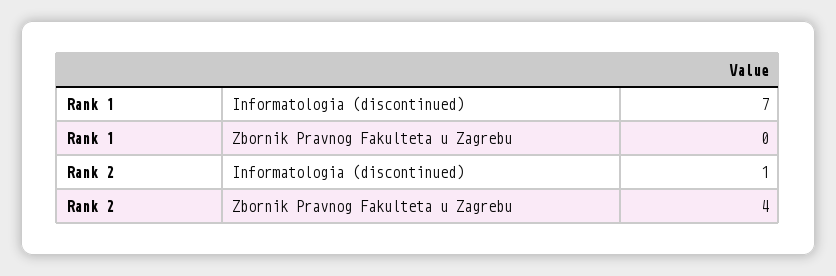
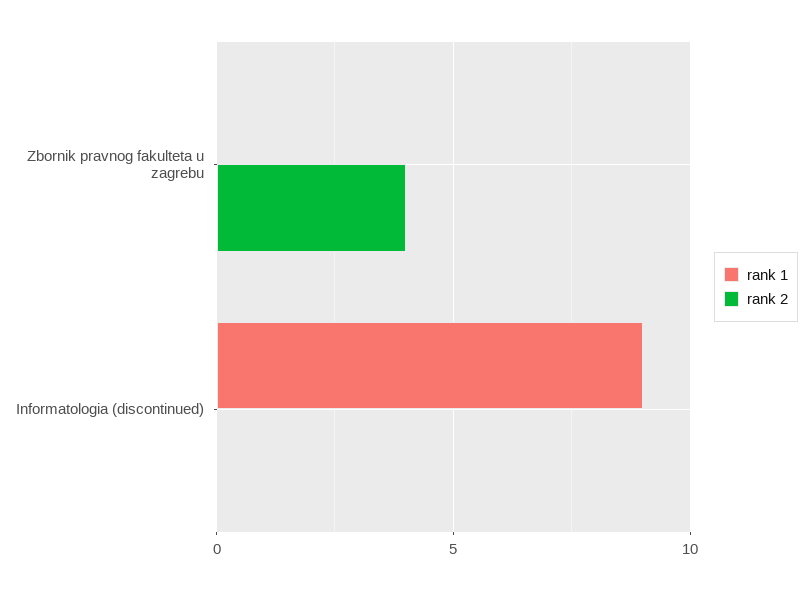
  {
    "Rank 1": {
-     "Informatologia (discontinued)": 7,
+     "Informatologia (discontinued)": 9,
      "Zbornik Pravnog Fakulteta u Zagrebu": 0
    },
    "Rank 2": {
-     "Informatologia (discontinued)": 1,
+     "Informatologia (discontinued)": 0,
      "Zbornik Pravnog Fakulteta u Zagrebu": 4
    }
  }

